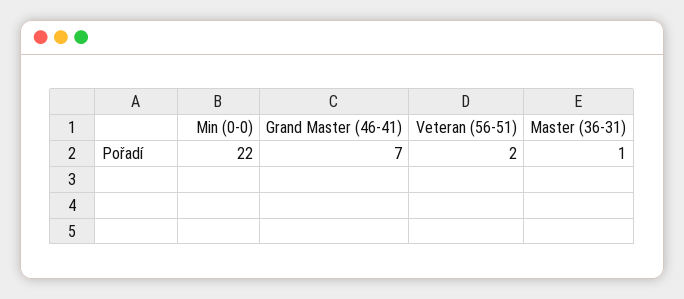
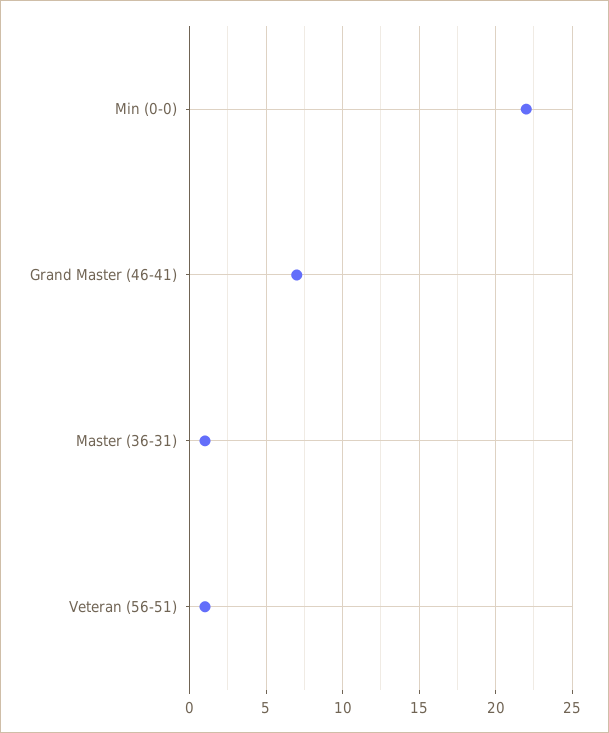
  {
    "Min (0-0)": 22,
    "Grand Master (46-41)": 7,
-   "Veteran (56-51)": 2,
+   "Veteran (56-51)": 1,
    "Master (36-31)": 1
  }

